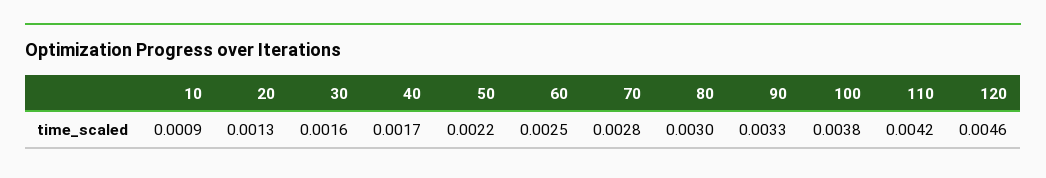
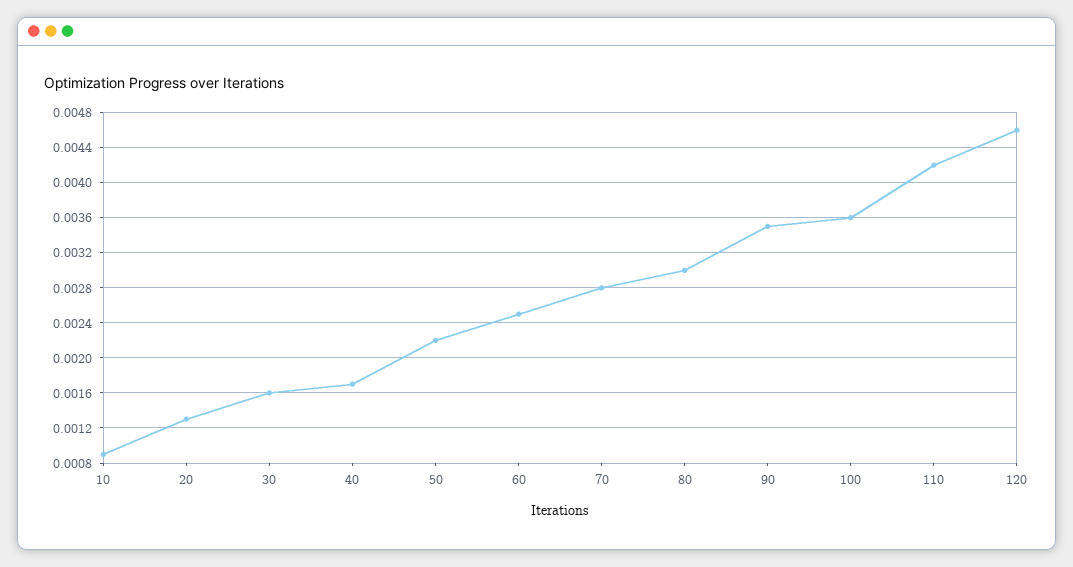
  {
    "10": 0.0009,
    "20": 0.0013,
    "30": 0.0016,
    "40": 0.0017,
    "50": 0.0022,
    "60": 0.0025,
    "70": 0.0028,
    "80": 0.003,
-   "90": 0.0033,
+   "90": 0.0035,
-   "100": 0.0038,
+   "100": 0.0036,
    "110": 0.0042,
    "120": 0.0046
  }

